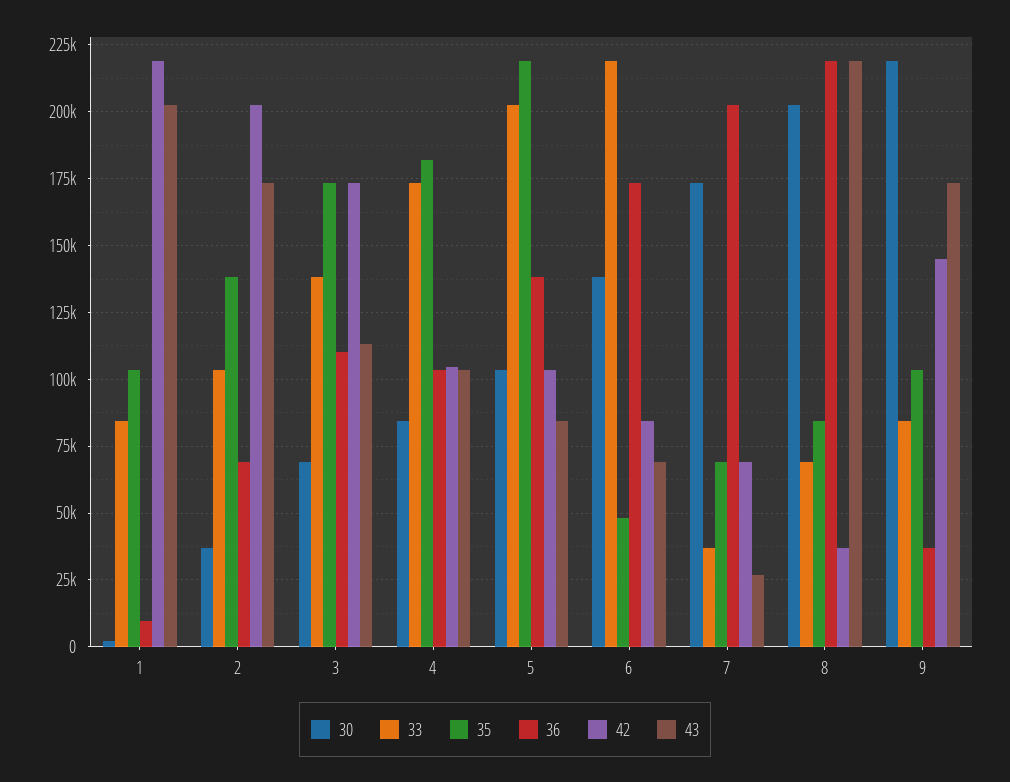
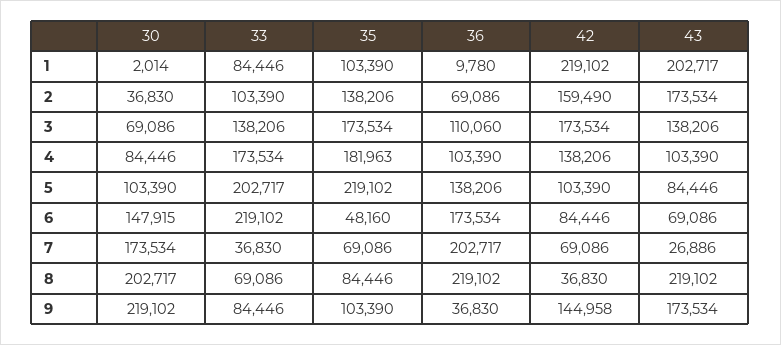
  {
    "30": {
      "1": 2014,
      "2": 36830,
      "3": 69086,
      "4": 84446,
      "5": 103390,
-     "6": 137500,
+     "6": 147915,
      "7": 173534,
      "8": 202717,
      "9": 219102
    },
    "33": {
      "1": 84446,
      "2": 103390,
      "3": 138206,
      "4": 173534,
      "5": 202717,
      "6": 219102,
      "7": 36830,
      "8": 69086,
      "9": 84446
    },
    "35": {
      "1": 103390,
      "2": 138206,
      "3": 173534,
      "4": 181963,
      "5": 219102,
      "6": 48160,
      "7": 69086,
      "8": 84446,
      "9": 103390
    },
    "36": {
      "1": 9780,
      "2": 69086,
      "3": 110060,
      "4": 103390,
      "5": 138206,
      "6": 173534,
      "7": 202717,
      "8": 219102,
      "9": 36830
    },
    "42": {
      "1": 219102,
-     "2": 202500,
+     "2": 159490,
      "3": 173534,
-     "4": 105000,
+     "4": 138206,
      "5": 103390,
      "6": 84446,
      "7": 69086,
      "8": 36830,
      "9": 144958
    },
    "43": {
      "1": 202717,
      "2": 173534,
-     "3": 112500,
+     "3": 138206,
      "4": 103390,
      "5": 84446,
      "6": 69086,
      "7": 26886,
      "8": 219102,
      "9": 173534
    }
  }

